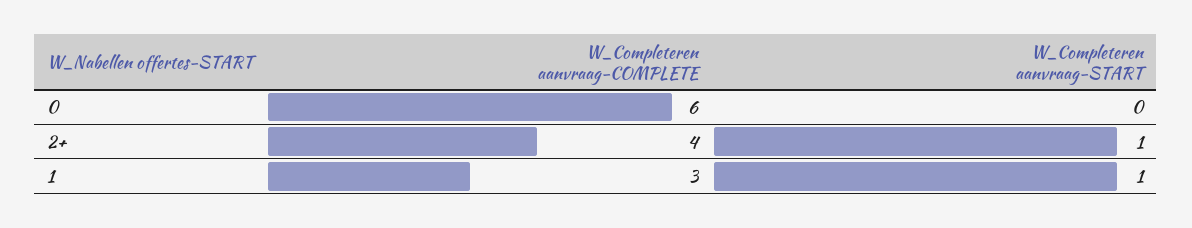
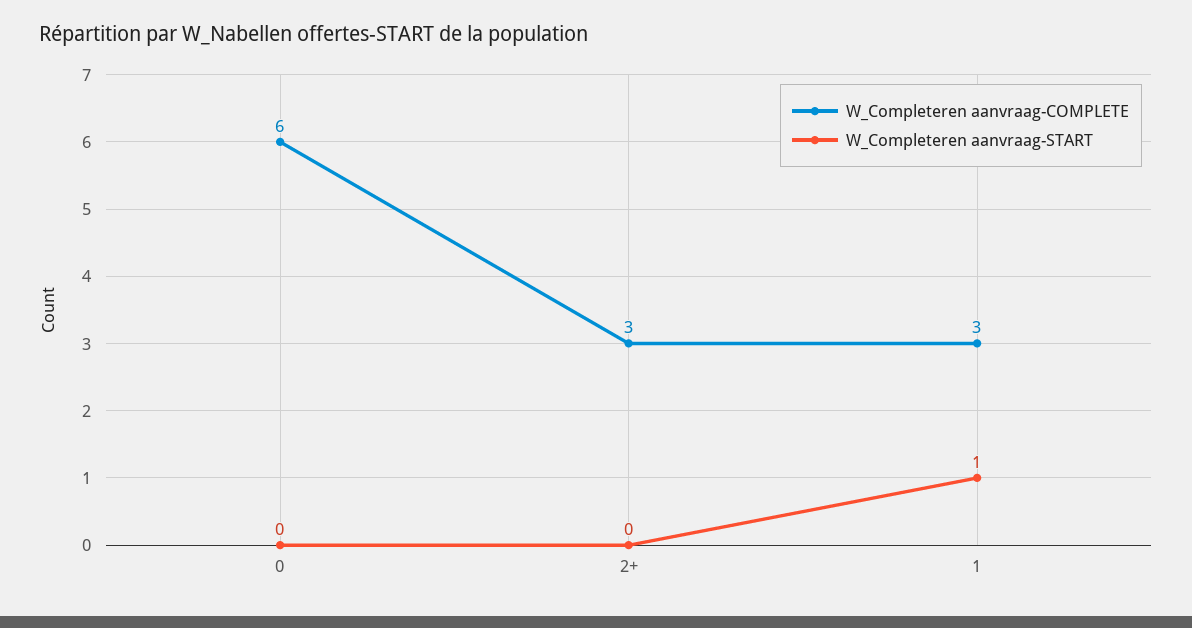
  {
    "W_Completeren aanvraag-COMPLETE": {
      "0": 6,
-     "2+": 4,
+     "2+": 3,
      "1": 3
    },
    "W_Completeren aanvraag-START": {
      "0": 0,
-     "2+": 1,
+     "2+": 0,
      "1": 1
    }
  }

